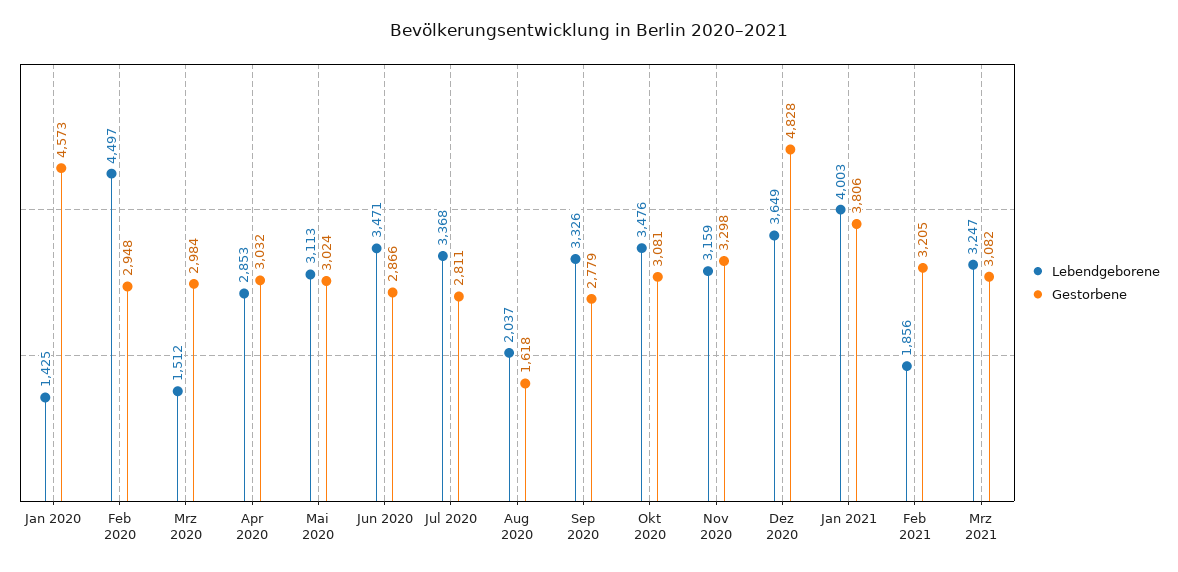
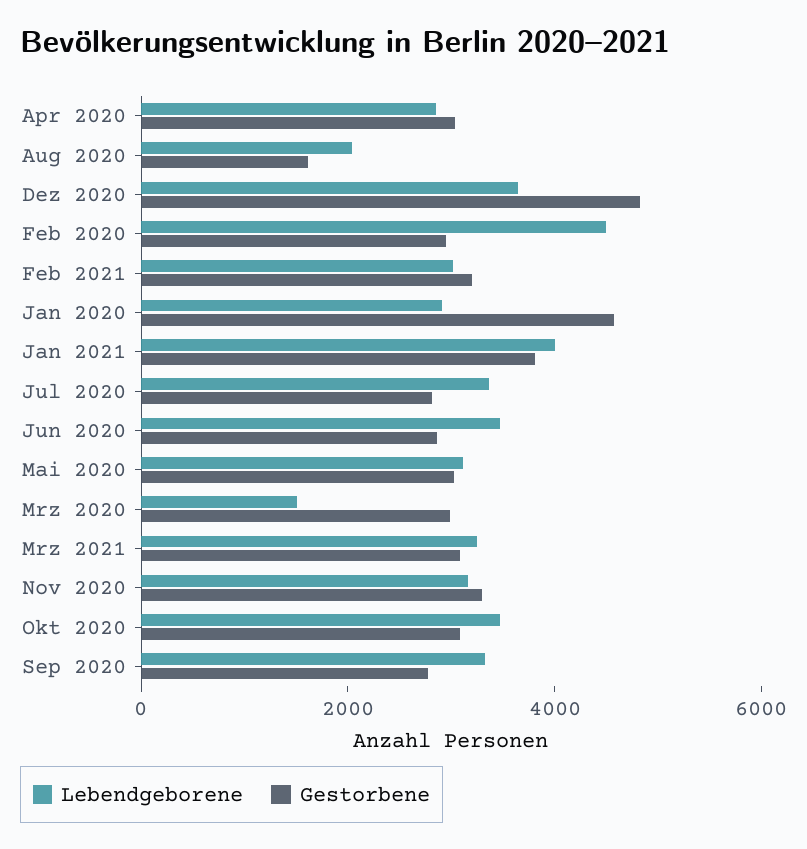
  {
    "Lebendgeborene": {
-     "Jan 2020": 1425,
+     "Jan 2020": 3000,
      "Feb 2020": 4497,
      "Mrz 2020": 1512,
      "Apr 2020": 2853,
      "Mai 2020": 3113,
      "Jun 2020": 3471,
      "Jul 2020": 3368,
      "Aug 2020": 2037,
      "Sep 2020": 3326,
      "Okt 2020": 3476,
      "Nov 2020": 3159,
      "Dez 2020": 3649,
      "Jan 2021": 4003,
-     "Feb 2021": 1856,
+     "Feb 2021": 3000,
      "Mrz 2021": 3247
    },
    "Gestorbene": {
      "Jan 2020": 4573,
      "Feb 2020": 2948,
      "Mrz 2020": 2984,
      "Apr 2020": 3032,
      "Mai 2020": 3024,
      "Jun 2020": 2866,
      "Jul 2020": 2811,
      "Aug 2020": 1618,
      "Sep 2020": 2779,
      "Okt 2020": 3081,
      "Nov 2020": 3298,
      "Dez 2020": 4828,
      "Jan 2021": 3806,
      "Feb 2021": 3205,
      "Mrz 2021": 3082
    }
  }

